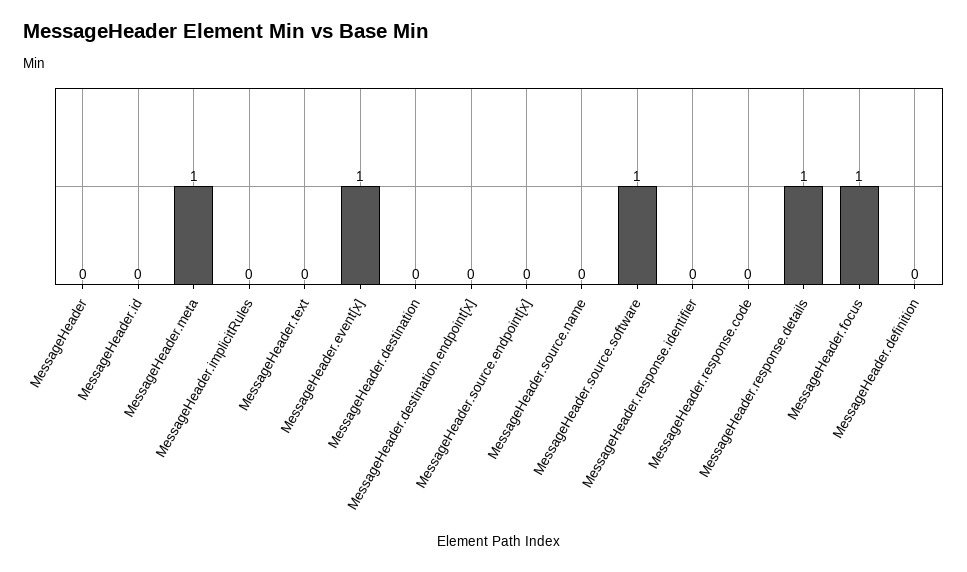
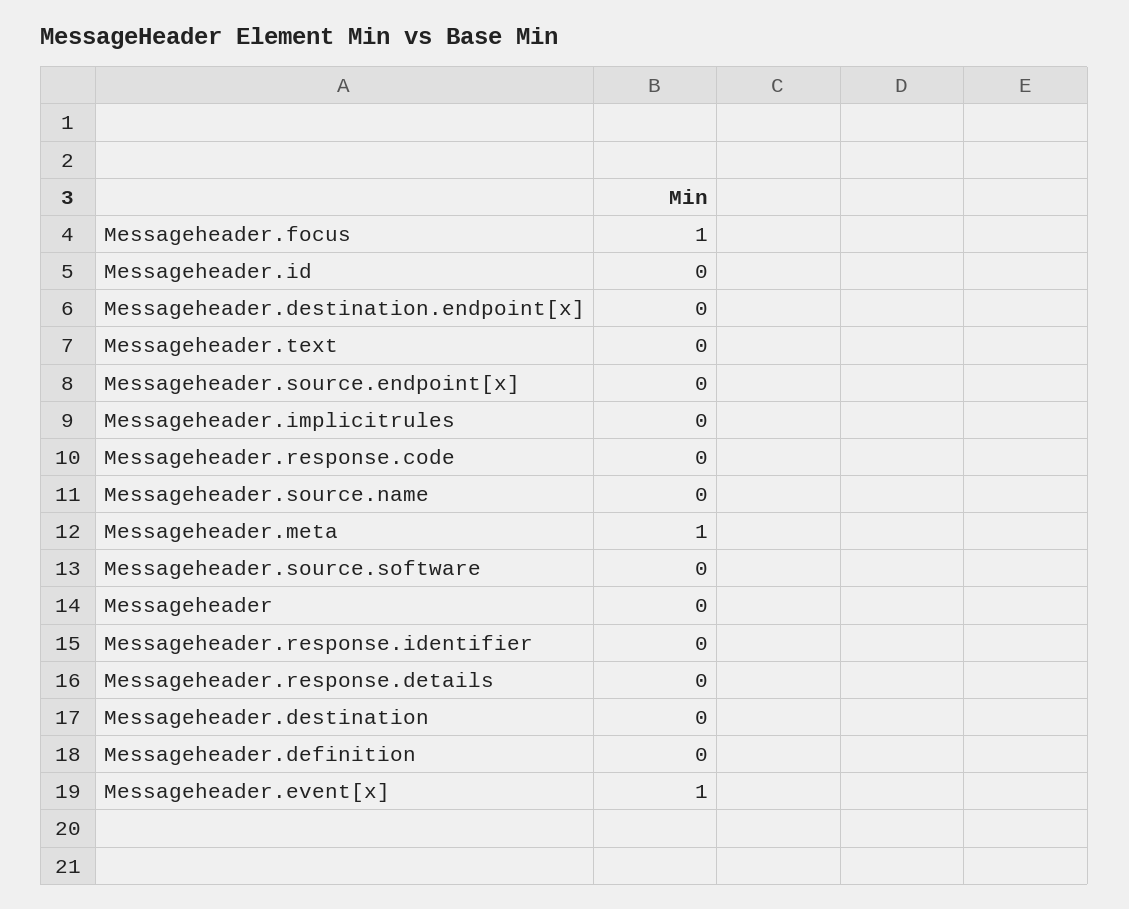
  {
    "MessageHeader": 0,
    "MessageHeader.id": 0,
    "MessageHeader.meta": 1,
    "MessageHeader.implicitRules": 0,
    "MessageHeader.text": 0,
    "MessageHeader.event[x]": 1,
    "MessageHeader.destination": 0,
    "MessageHeader.destination.endpoint[x]": 0,
    "MessageHeader.source.endpoint[x]": 0,
    "MessageHeader.source.name": 0,
-   "MessageHeader.source.software": 1,
+   "MessageHeader.source.software": 0,
    "MessageHeader.response.identifier": 0,
    "MessageHeader.response.code": 0,
-   "MessageHeader.response.details": 1,
+   "MessageHeader.response.details": 0,
    "MessageHeader.focus": 1,
    "MessageHeader.definition": 0
  }

